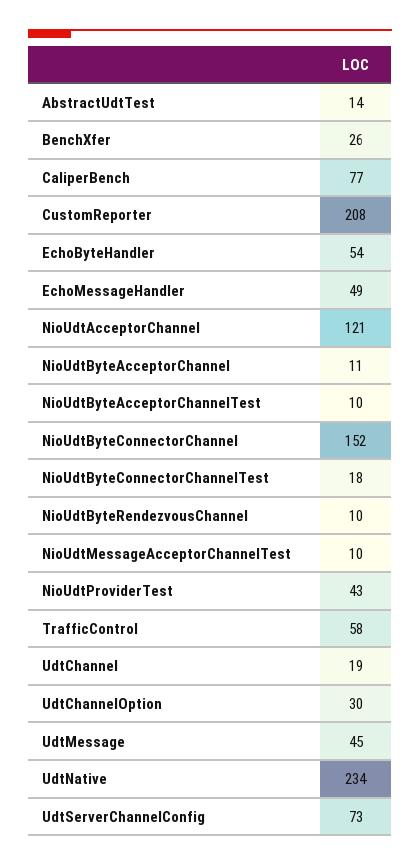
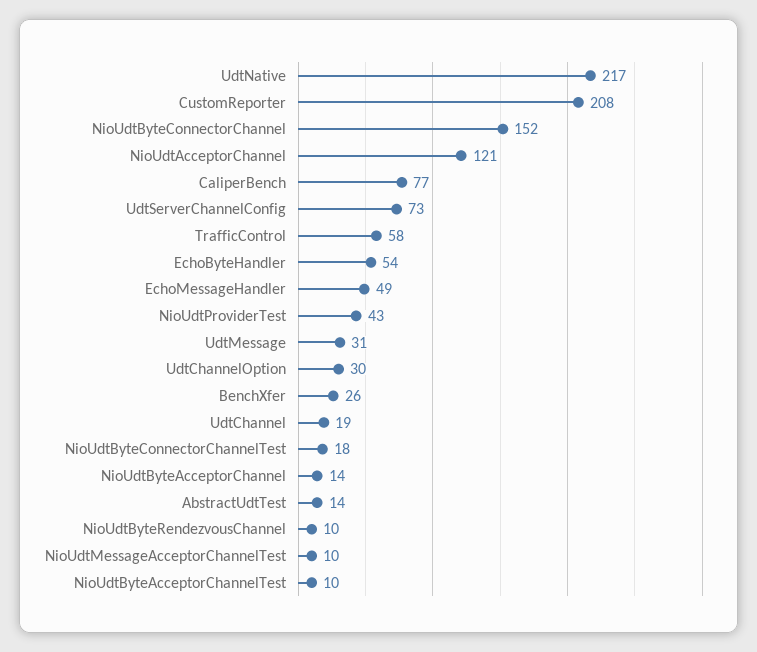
  {
    "AbstractUdtTest": 14,
    "BenchXfer": 26,
    "CaliperBench": 77,
    "CustomReporter": 208,
    "EchoByteHandler": 54,
    "EchoMessageHandler": 49,
    "NioUdtAcceptorChannel": 121,
-   "NioUdtByteAcceptorChannel": 11,
+   "NioUdtByteAcceptorChannel": 14,
    "NioUdtByteAcceptorChannelTest": 10,
    "NioUdtByteConnectorChannel": 152,
    "NioUdtByteConnectorChannelTest": 18,
    "NioUdtByteRendezvousChannel": 10,
    "NioUdtMessageAcceptorChannelTest": 10,
    "NioUdtProviderTest": 43,
    "TrafficControl": 58,
    "UdtChannel": 19,
    "UdtChannelOption": 30,
-   "UdtMessage": 45,
+   "UdtMessage": 31,
-   "UdtNative": 234,
+   "UdtNative": 217,
    "UdtServerChannelConfig": 73
  }

